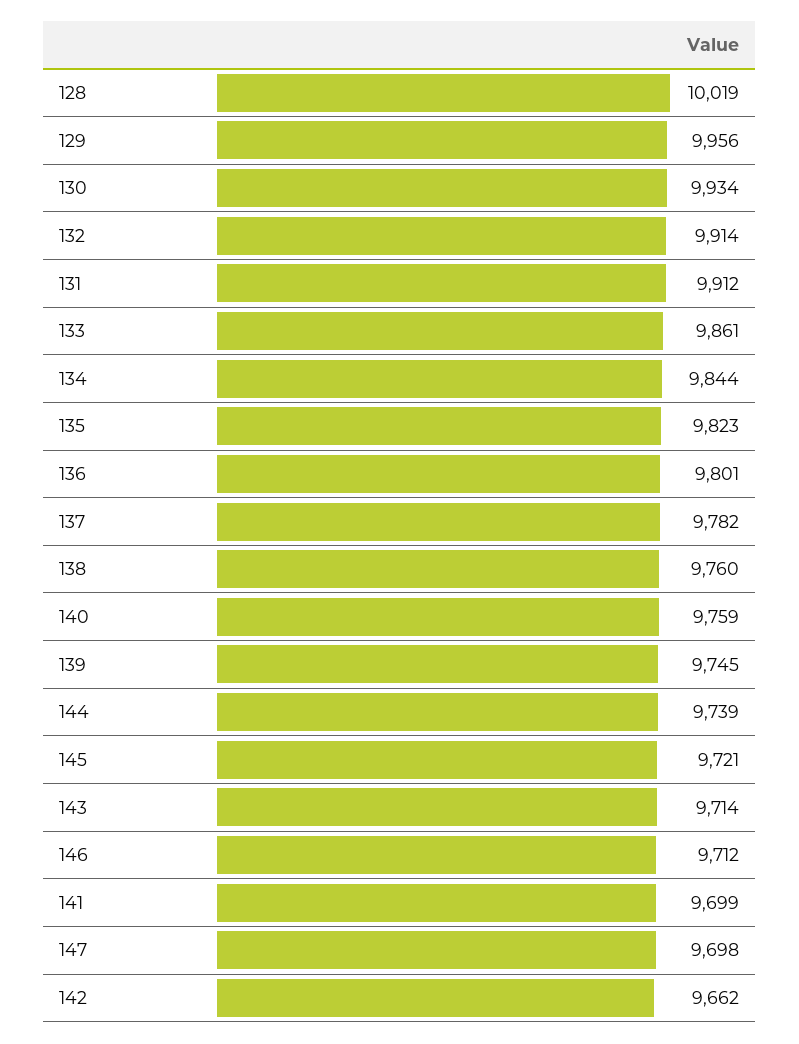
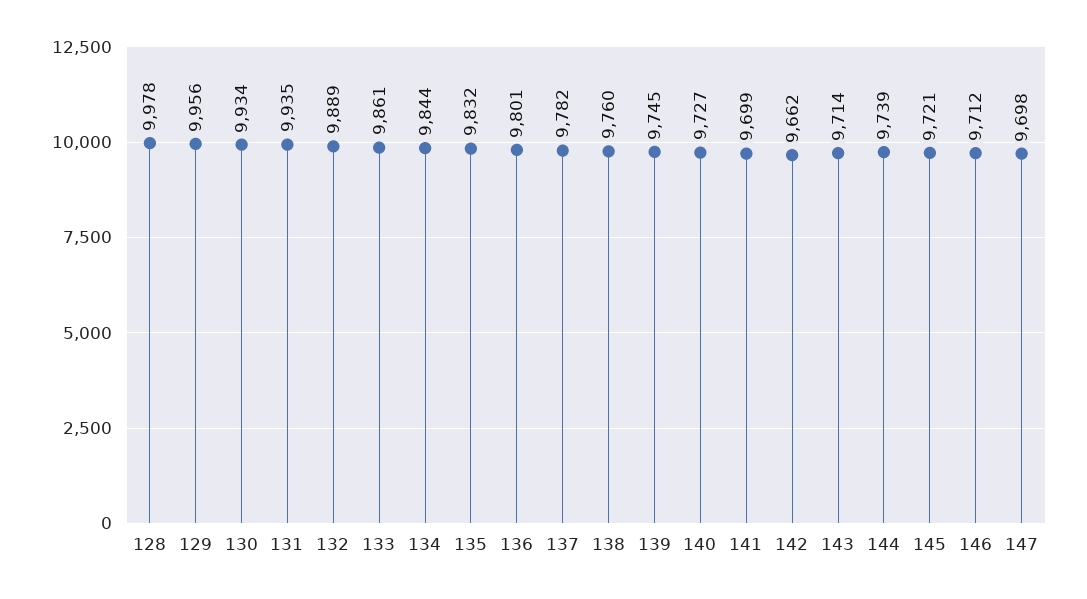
  {
-   "128": 10019,
+   "128": 9978,
    "129": 9956,
    "130": 9934,
-   "132": 9914,
+   "132": 9889,
-   "131": 9912,
+   "131": 9935,
    "133": 9861,
    "134": 9844,
-   "135": 9823,
+   "135": 9832,
    "136": 9801,
    "137": 9782,
    "138": 9760,
-   "140": 9759,
+   "140": 9727,
    "139": 9745,
    "144": 9739,
    "145": 9721,
    "143": 9714,
    "146": 9712,
    "141": 9699,
    "147": 9698,
    "142": 9662
  }

